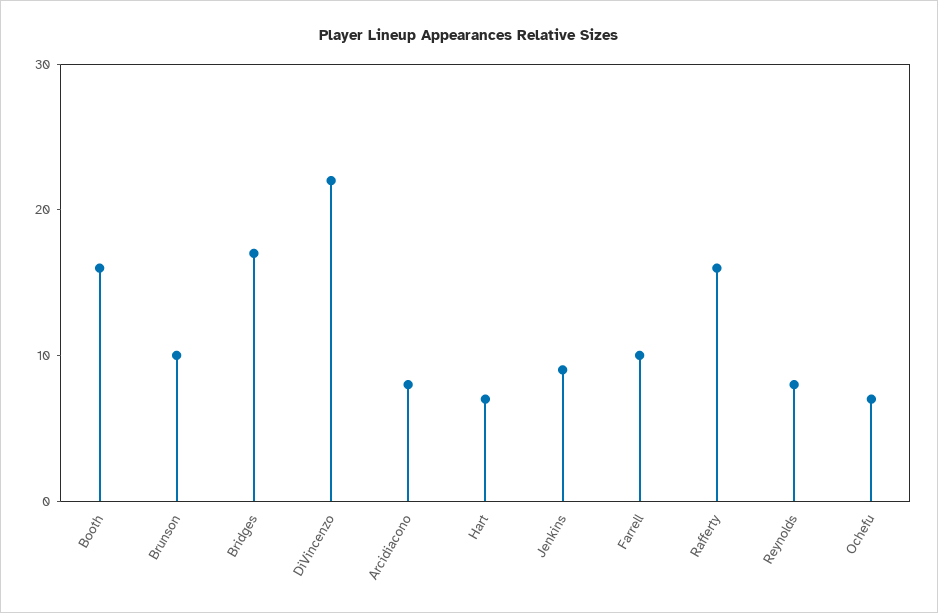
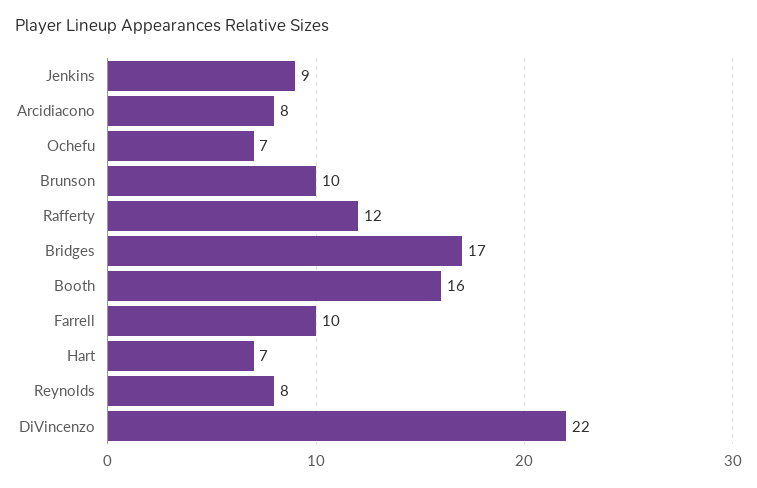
  {
    "Booth": 16,
    "Brunson": 10,
    "Bridges": 17,
    "DiVincenzo": 22,
    "Arcidiacono": 8,
    "Hart": 7,
    "Jenkins": 9,
    "Farrell": 10,
-   "Rafferty": 16,
+   "Rafferty": 12,
    "Reynolds": 8,
    "Ochefu": 7
  }

